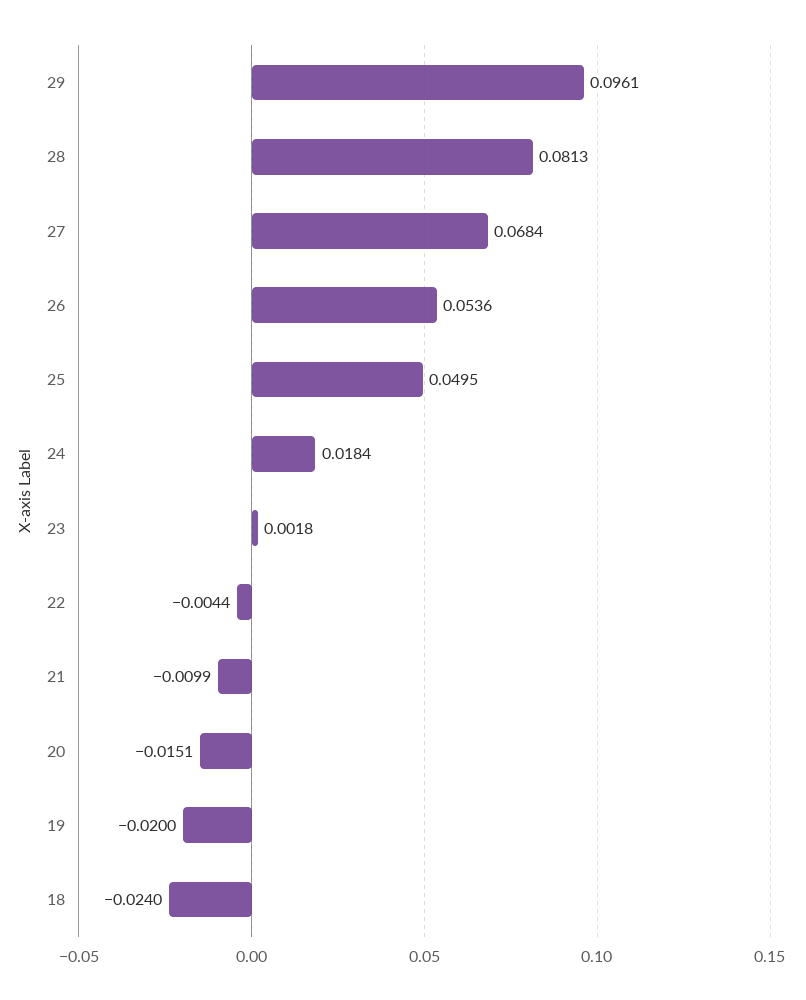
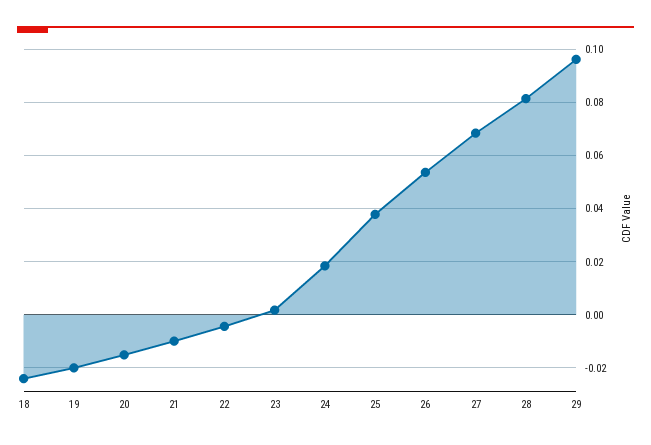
  {
    "29": 0.0961,
    "28": 0.0813,
    "27": 0.0684,
    "26": 0.0536,
-   "25": 0.0495,
+   "25": 0.0375,
    "24": 0.0184,
    "23": 0.0018,
    "22": -0.0044,
    "21": -0.0099,
    "20": -0.0151,
    "19": -0.02,
    "18": -0.024
  }

